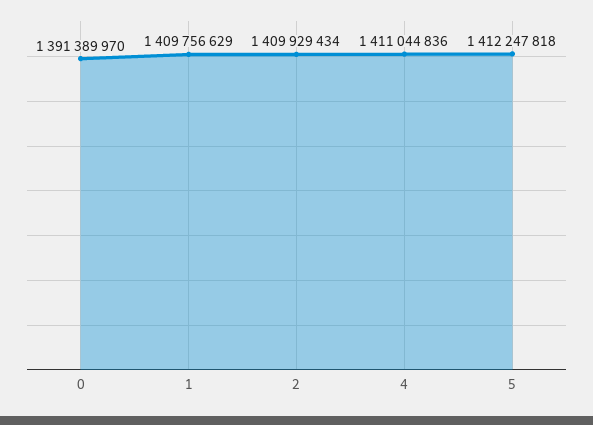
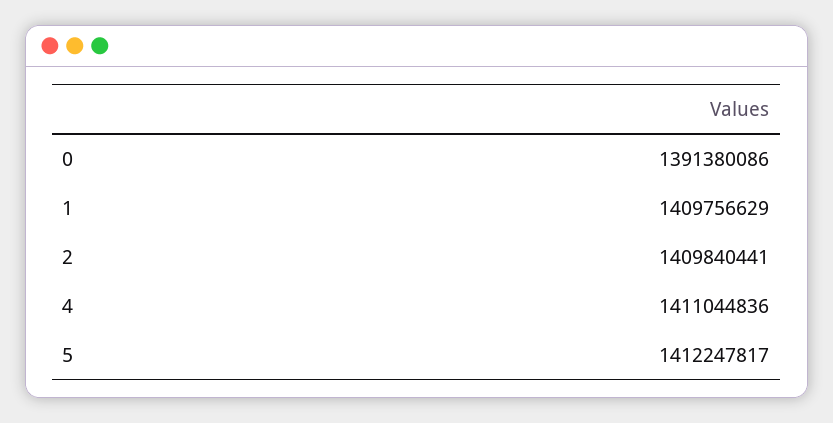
  {
-   "0": 1391389970,
+   "0": 1391380086,
    "1": 1409756629,
-   "2": 1409929434,
+   "2": 1409840441,
    "4": 1411044836,
-   "5": 1412247818
+   "5": 1412247817
  }

